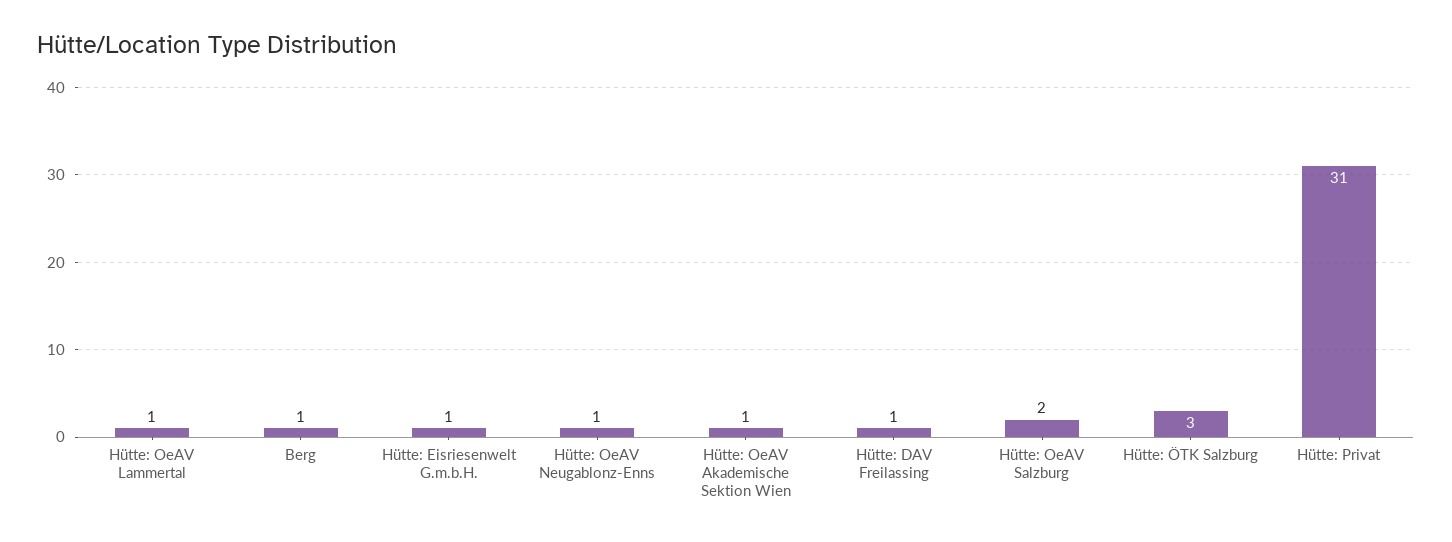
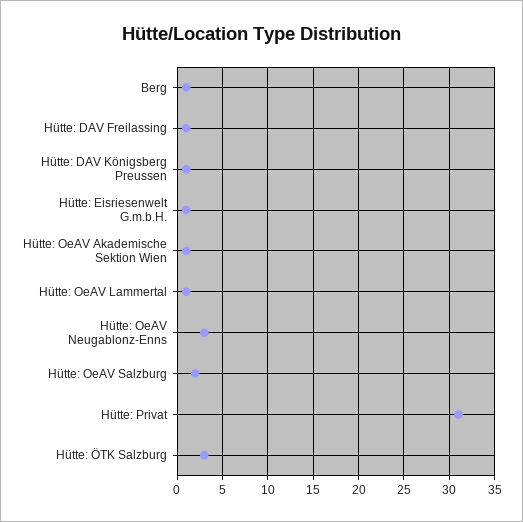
  {
    "Hütte: OeAV Lammertal": 1,
    "Berg": 1,
    "Hütte: Eisriesenwelt G.m.b.H.": 1,
-   "Hütte: OeAV Neugablonz-Enns": 1,
+   "Hütte: OeAV Neugablonz-Enns": 3,
    "Hütte: OeAV Akademische Sektion Wien": 1,
    "Hütte: DAV Freilassing": 1,
    "Hütte: OeAV Salzburg": 2,
    "Hütte: ÖTK Salzburg": 3,
-   "Hütte: Privat": 31
+   "Hütte: Privat": 31,
+   "Hütte: DAV Königsberg Preussen": 1
  }

